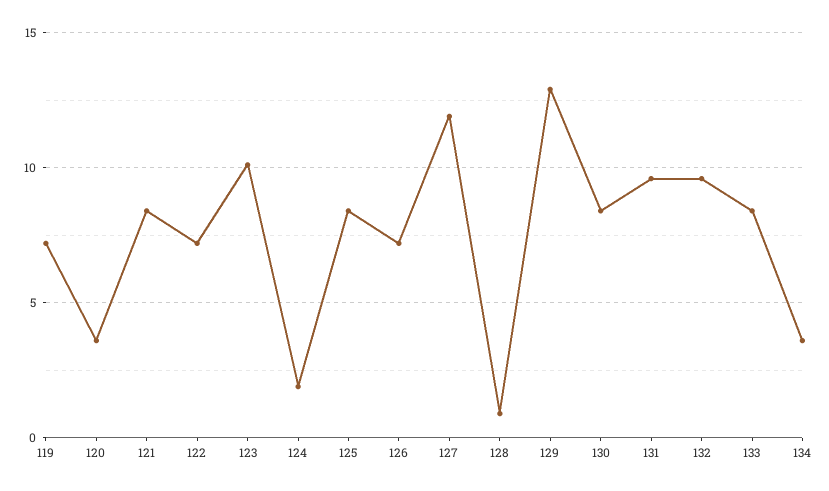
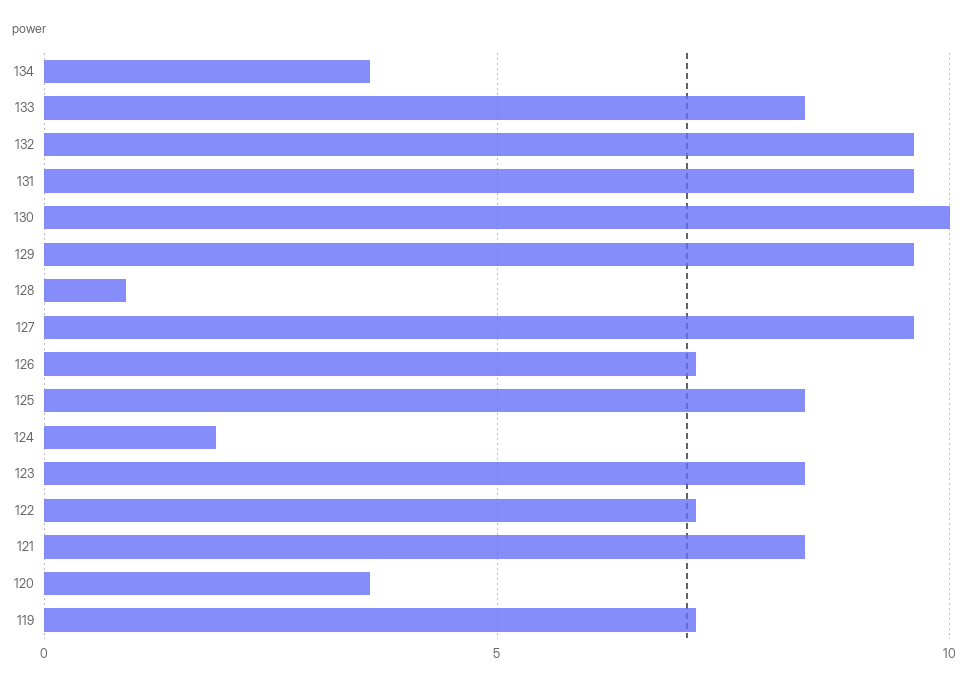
  {
    "119": 7,
    "120": 3.5,
    "121": 8.5,
    "122": 7,
-   "123": 10,
+   "123": 8.5,
    "124": 2,
    "125": 8.5,
    "126": 7,
-   "127": 12,
+   "127": 9.5,
    "128": 1,
-   "129": 13,
+   "129": 9.5,
-   "130": 8.5,
+   "130": 10,
    "131": 9.5,
    "132": 9.5,
    "133": 8.5,
    "134": 3.5
  }

